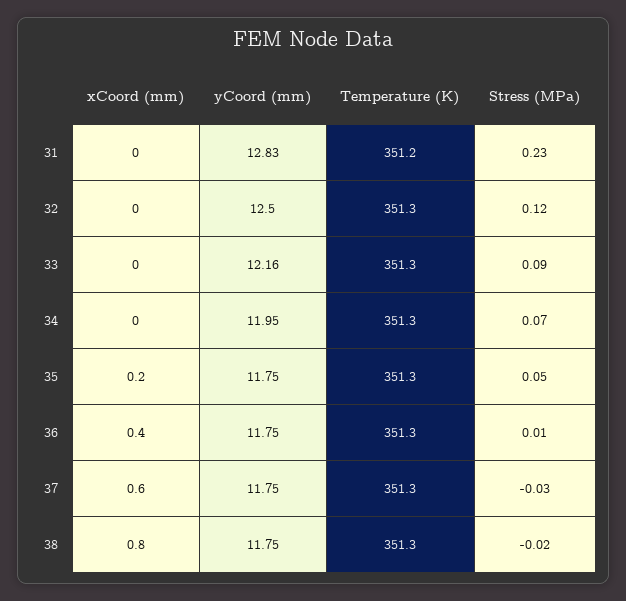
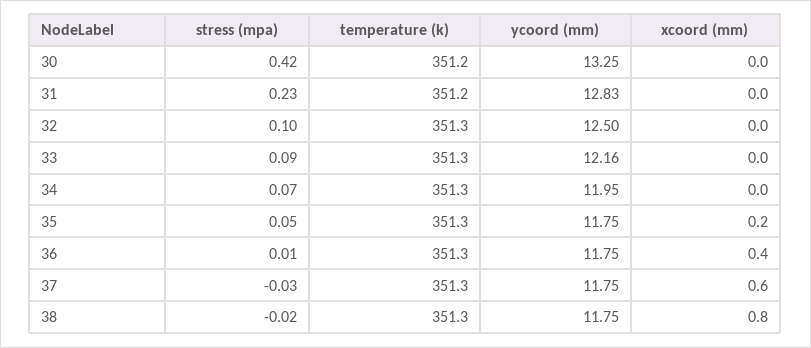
  {
    "xCoord (mm)": {
      "31": 0,
      "32": 0,
      "33": 0,
      "34": 0,
      "35": 0.2,
      "36": 0.4,
      "37": 0.6,
-     "38": 0.8
+     "38": 0.8,
+     "30": 0
    },
    "yCoord (mm)": {
      "31": 12.83,
      "32": 12.5,
      "33": 12.16,
      "34": 11.95,
      "35": 11.75,
      "36": 11.75,
      "37": 11.75,
-     "38": 11.75
+     "38": 11.75,
+     "30": 13.25
    },
    "Temperature (K)": {
      "31": 351.2,
      "32": 351.3,
      "33": 351.3,
      "34": 351.3,
      "35": 351.3,
      "36": 351.3,
      "37": 351.3,
-     "38": 351.3
+     "38": 351.3,
+     "30": 351.2
    },
    "Stress (MPa)": {
      "31": 0.23,
-     "32": 0.12,
+     "32": 0.1,
      "33": 0.09,
      "34": 0.07,
      "35": 0.05,
      "36": 0.01,
      "37": -0.03,
-     "38": -0.02
+     "38": -0.02,
+     "30": 0.42
    }
  }

